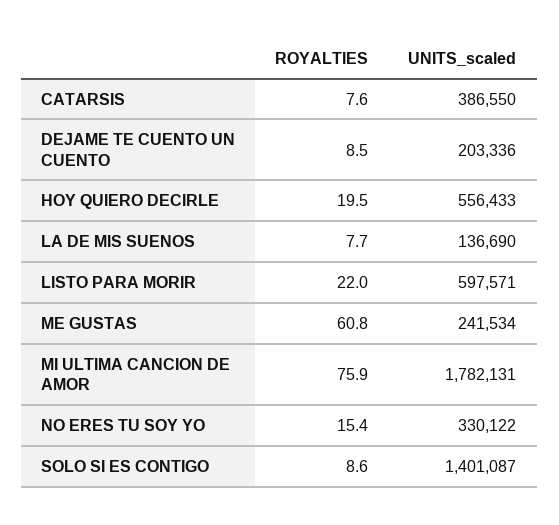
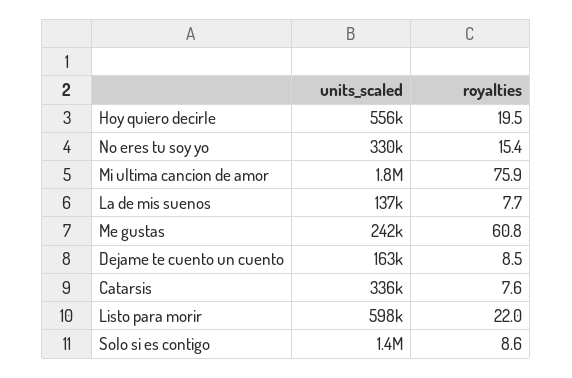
  {
    "ROYALTIES": {
      "CATARSIS": 7.6,
      "DEJAME TE CUENTO UN CUENTO": 8.5,
      "HOY QUIERO DECIRLE": 19.5,
      "LA DE MIS SUENOS": 7.7,
      "LISTO PARA MORIR": 22,
      "ME GUSTAS": 60.8,
      "MI ULTIMA CANCION DE AMOR": 75.9,
      "NO ERES TU SOY YO": 15.4,
      "SOLO SI ES CONTIGO": 8.6
    },
    "UNITS_scaled": {
-     "CATARSIS": 386550,
+     "CATARSIS": 336000,
-     "DEJAME TE CUENTO UN CUENTO": 203336,
+     "DEJAME TE CUENTO UN CUENTO": 163000,
      "HOY QUIERO DECIRLE": 556433,
      "LA DE MIS SUENOS": 136690,
      "LISTO PARA MORIR": 597571,
      "ME GUSTAS": 241534,
      "MI ULTIMA CANCION DE AMOR": 1782131,
      "NO ERES TU SOY YO": 330122,
      "SOLO SI ES CONTIGO": 1401087
    }
  }

